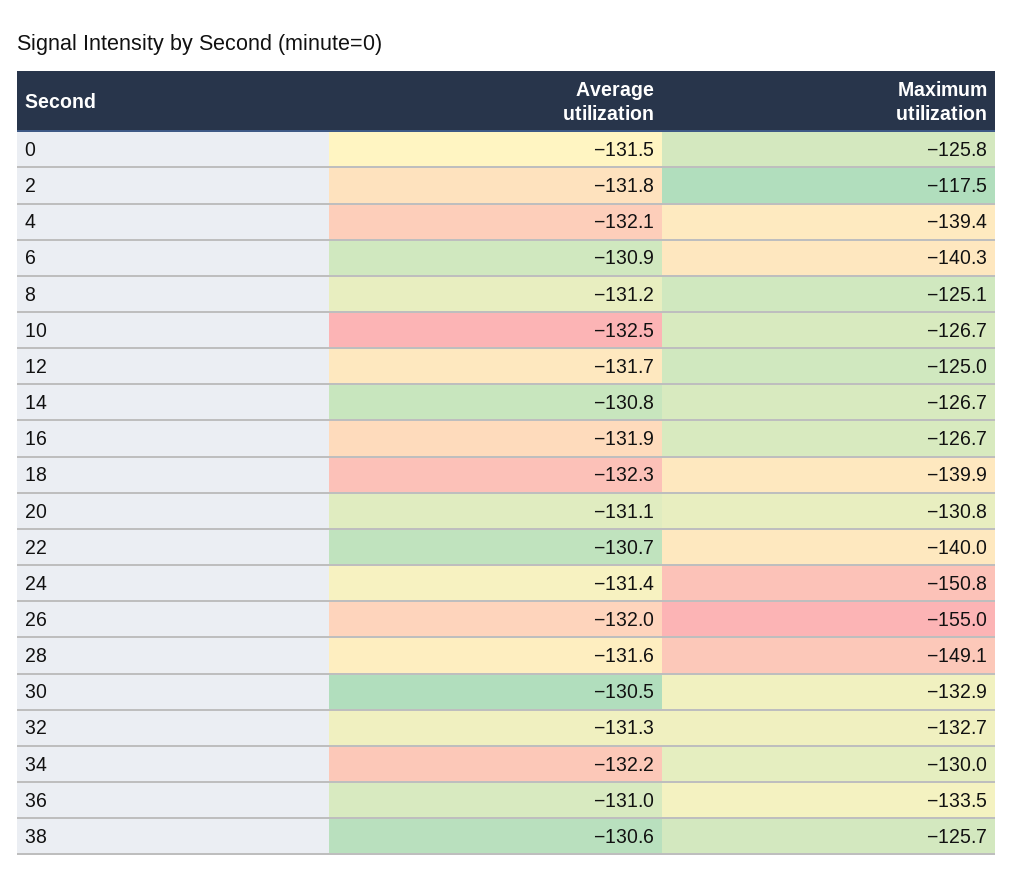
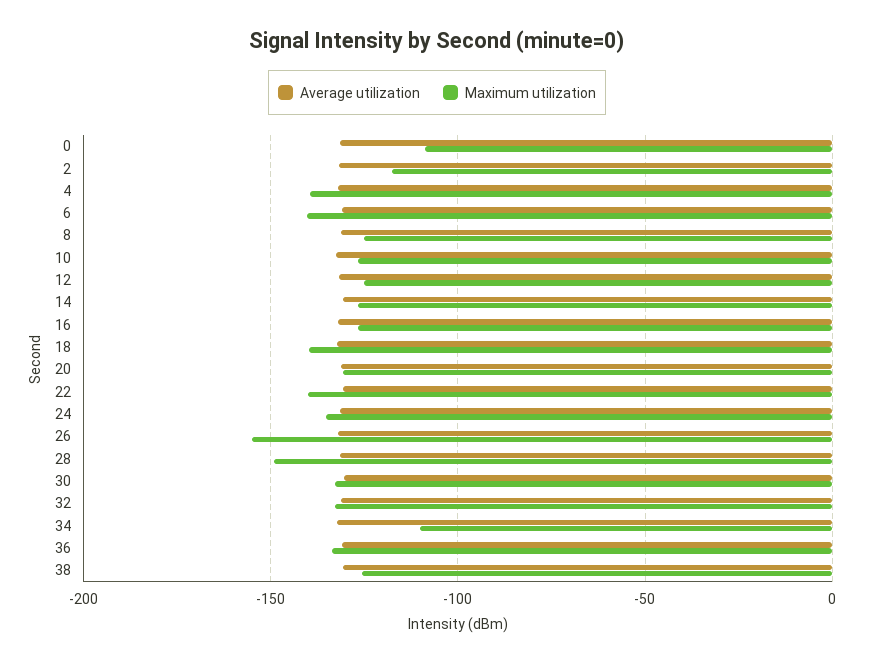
  {
    "Average utilization": {
      "0": -131.5,
      "2": -131.8,
      "4": -132.1,
      "6": -130.9,
      "8": -131.2,
      "10": -132.5,
      "12": -131.7,
      "14": -130.8,
      "16": -131.9,
      "18": -132.3,
      "20": -131.1,
      "22": -130.7,
      "24": -131.4,
      "26": -132,
      "28": -131.6,
      "30": -130.5,
      "32": -131.3,
      "34": -132.2,
      "36": -131,
      "38": -130.6
    },
    "Maximum utilization": {
-     "0": -125.8,
+     "0": -110,
      "2": -117.5,
      "4": -139.4,
      "6": -140.3,
      "8": -125.1,
      "10": -126.7,
      "12": -125,
      "14": -126.7,
      "16": -126.7,
      "18": -139.9,
      "20": -130.8,
      "22": -140,
-     "24": -150.8,
+     "24": -135,
      "26": -155,
      "28": -149.1,
      "30": -132.9,
      "32": -132.7,
-     "34": -130,
+     "34": -110,
      "36": -133.5,
      "38": -125.7
    }
  }

